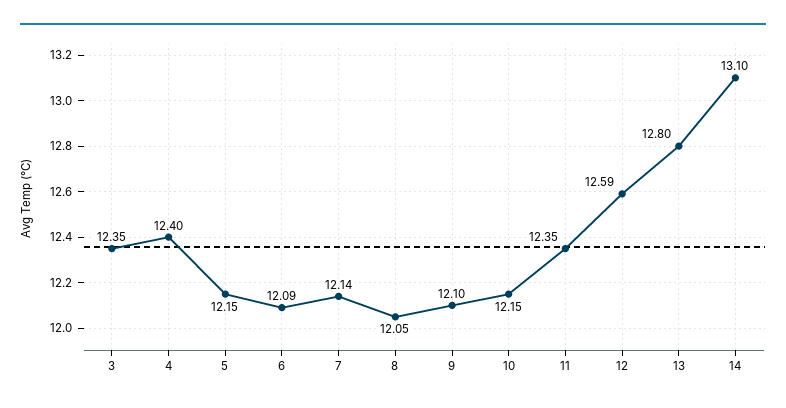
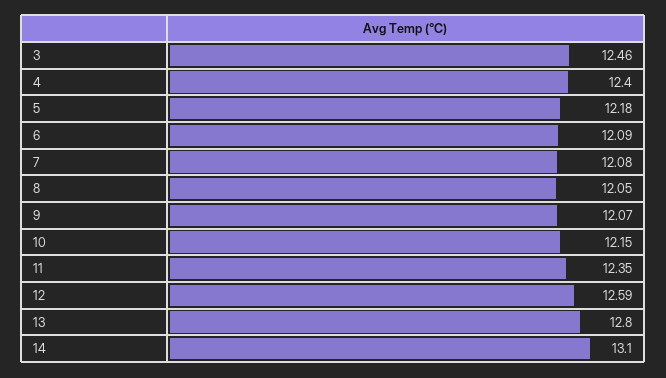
  {
-   "3": 12.35,
+   "3": 12.46,
    "4": 12.4,
-   "5": 12.15,
+   "5": 12.18,
    "6": 12.09,
-   "7": 12.14,
+   "7": 12.08,
    "8": 12.05,
-   "9": 12.1,
+   "9": 12.07,
    "10": 12.15,
    "11": 12.35,
    "12": 12.59,
    "13": 12.8,
    "14": 13.1
  }

